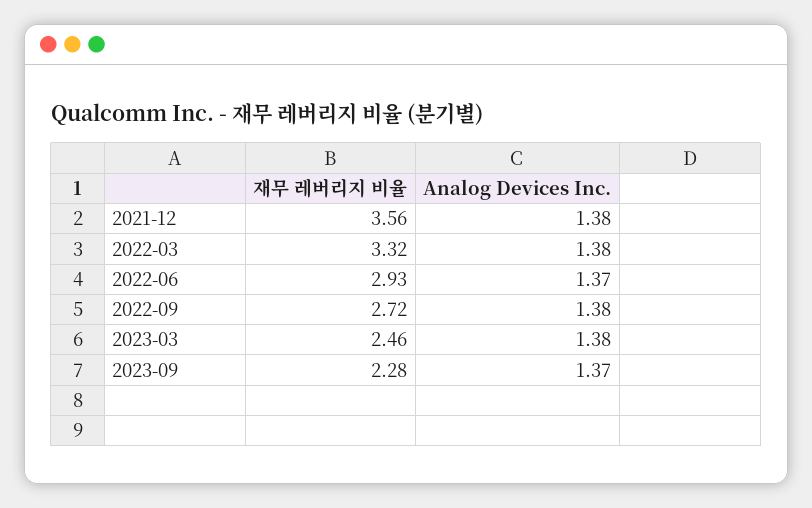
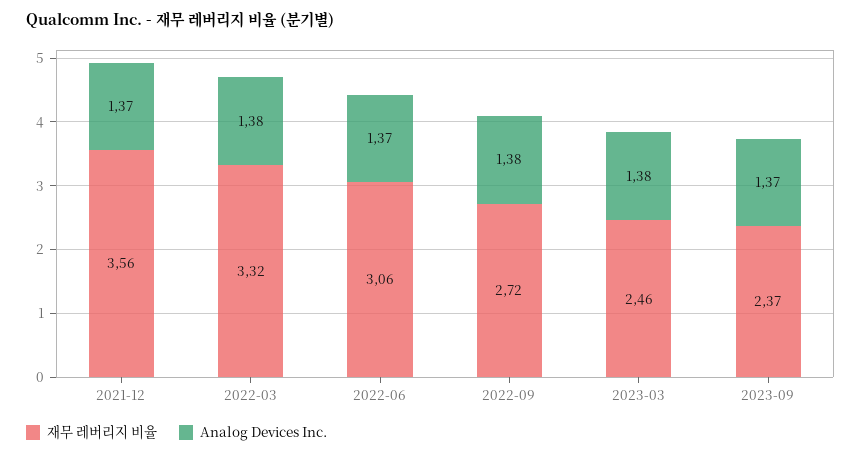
  {
    "재무 레버리지 비율": {
      "2021-12": 3.56,
      "2022-03": 3.32,
-     "2022-06": 2.93,
+     "2022-06": 3.06,
      "2022-09": 2.72,
      "2023-03": 2.46,
-     "2023-09": 2.28
+     "2023-09": 2.37
    },
    "Analog Devices Inc.": {
-     "2021-12": 1.38,
+     "2021-12": 1.37,
      "2022-03": 1.38,
      "2022-06": 1.37,
      "2022-09": 1.38,
      "2023-03": 1.38,
      "2023-09": 1.37
    }
  }

